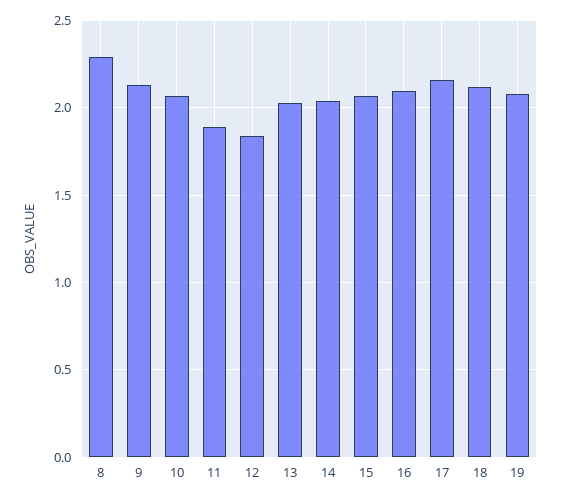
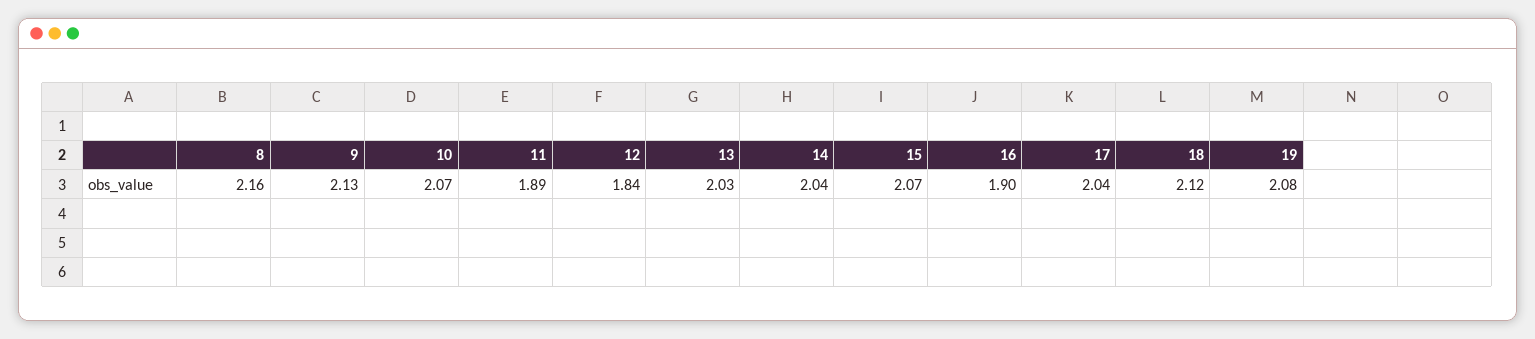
  {
-   "8": 2.3,
+   "8": 2.16,
    "9": 2.13,
    "10": 2.07,
    "11": 1.89,
    "12": 1.84,
    "13": 2.03,
    "14": 2.04,
    "15": 2.07,
-   "16": 2.1,
+   "16": 1.9,
-   "17": 2.15,
+   "17": 2.04,
    "18": 2.12,
    "19": 2.08
  }

